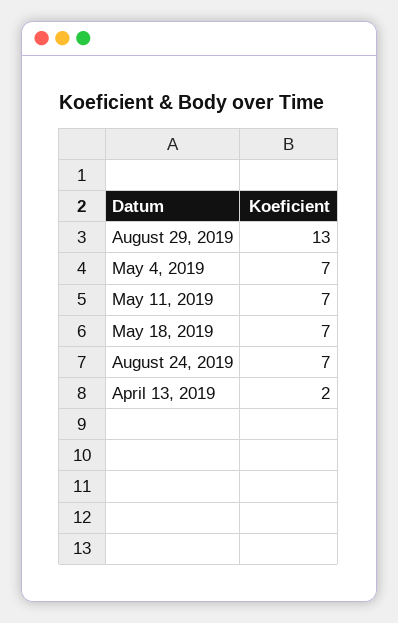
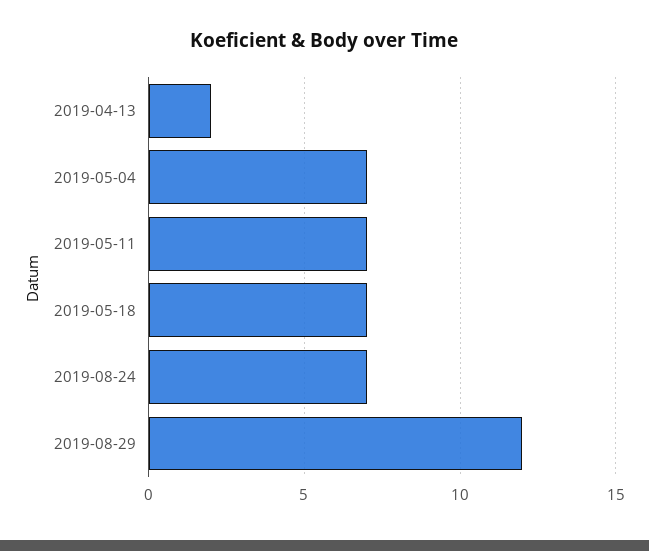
  {
-   "August 29, 2019": 13,
+   "August 29, 2019": 12,
    "May 4, 2019": 7,
    "May 11, 2019": 7,
    "May 18, 2019": 7,
    "August 24, 2019": 7,
    "April 13, 2019": 2
  }

